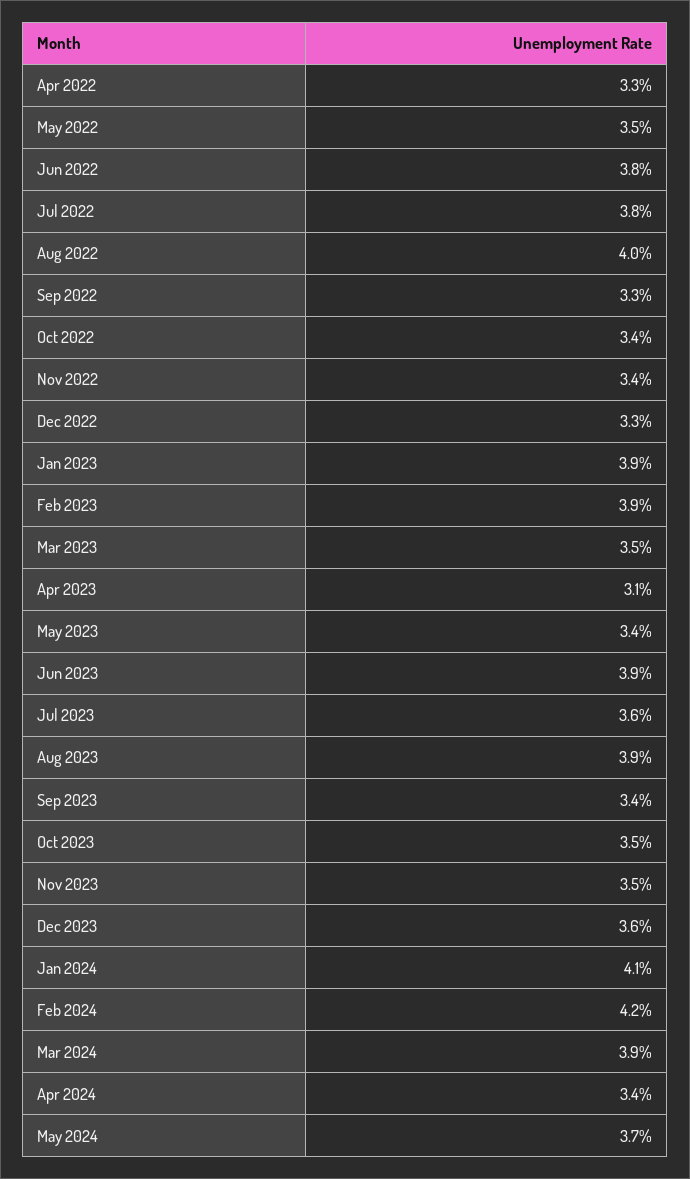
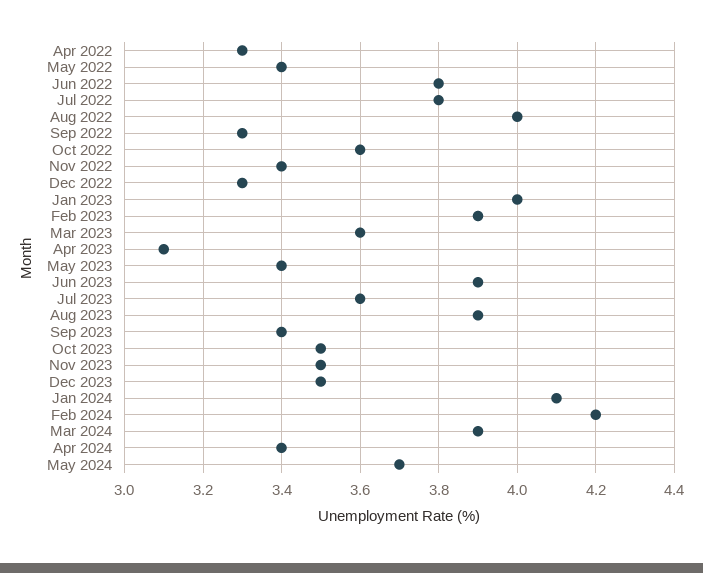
  {
    "Apr 2022": 3.3,
-   "May 2022": 3.5,
+   "May 2022": 3.4,
    "Jun 2022": 3.8,
    "Jul 2022": 3.8,
    "Aug 2022": 4,
    "Sep 2022": 3.3,
-   "Oct 2022": 3.4,
+   "Oct 2022": 3.6,
    "Nov 2022": 3.4,
    "Dec 2022": 3.3,
-   "Jan 2023": 3.9,
+   "Jan 2023": 4,
    "Feb 2023": 3.9,
-   "Mar 2023": 3.5,
+   "Mar 2023": 3.6,
    "Apr 2023": 3.1,
    "May 2023": 3.4,
    "Jun 2023": 3.9,
    "Jul 2023": 3.6,
    "Aug 2023": 3.9,
    "Sep 2023": 3.4,
    "Oct 2023": 3.5,
    "Nov 2023": 3.5,
-   "Dec 2023": 3.6,
+   "Dec 2023": 3.5,
    "Jan 2024": 4.1,
    "Feb 2024": 4.2,
    "Mar 2024": 3.9,
    "Apr 2024": 3.4,
    "May 2024": 3.7
  }

